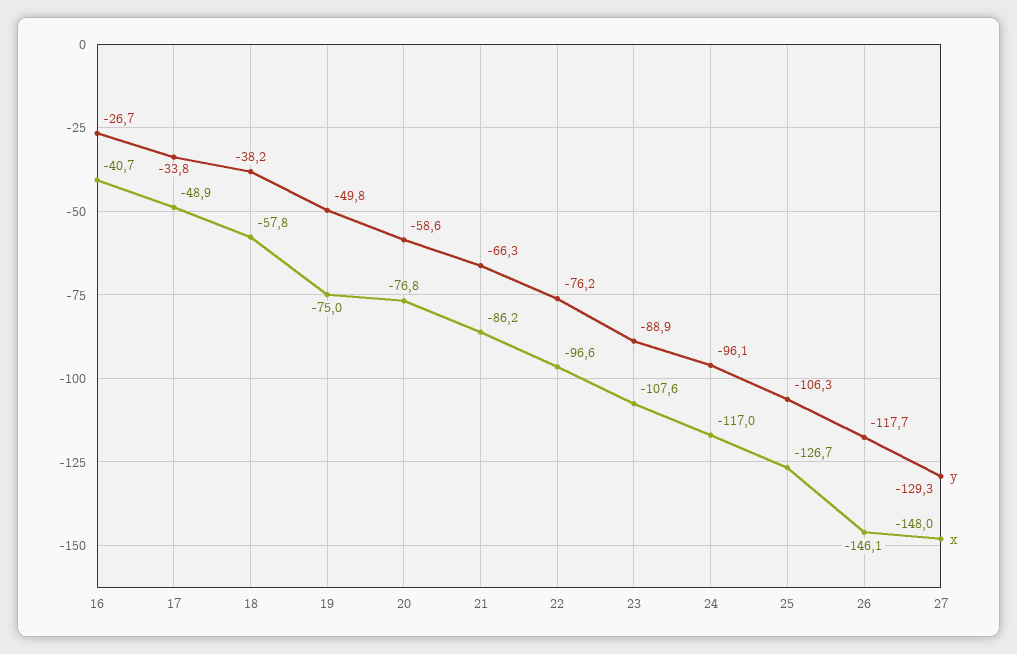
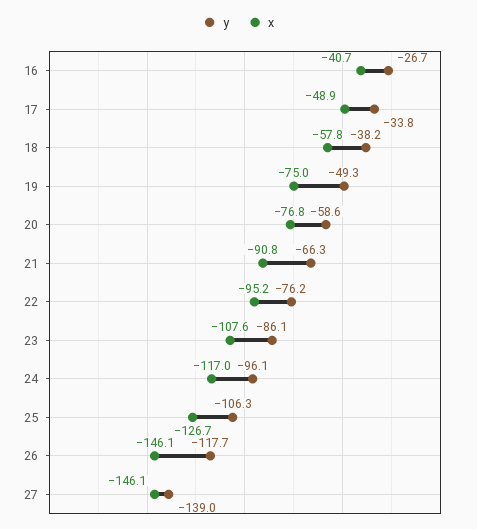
  {
    "y": {
      "16": -26.7,
      "17": -33.8,
      "18": -38.2,
-     "19": -49.8,
+     "19": -49.3,
      "20": -58.6,
      "21": -66.3,
      "22": -76.2,
-     "23": -88.9,
+     "23": -86.1,
      "24": -96.1,
      "25": -106.3,
      "26": -117.7,
-     "27": -129.3
+     "27": -139
    },
    "x": {
      "16": -40.7,
      "17": -48.9,
      "18": -57.8,
      "19": -75,
      "20": -76.8,
-     "21": -86.2,
+     "21": -90.8,
-     "22": -96.6,
+     "22": -95.2,
      "23": -107.6,
      "24": -117,
      "25": -126.7,
      "26": -146.1,
-     "27": -148
+     "27": -146.1
    }
  }

